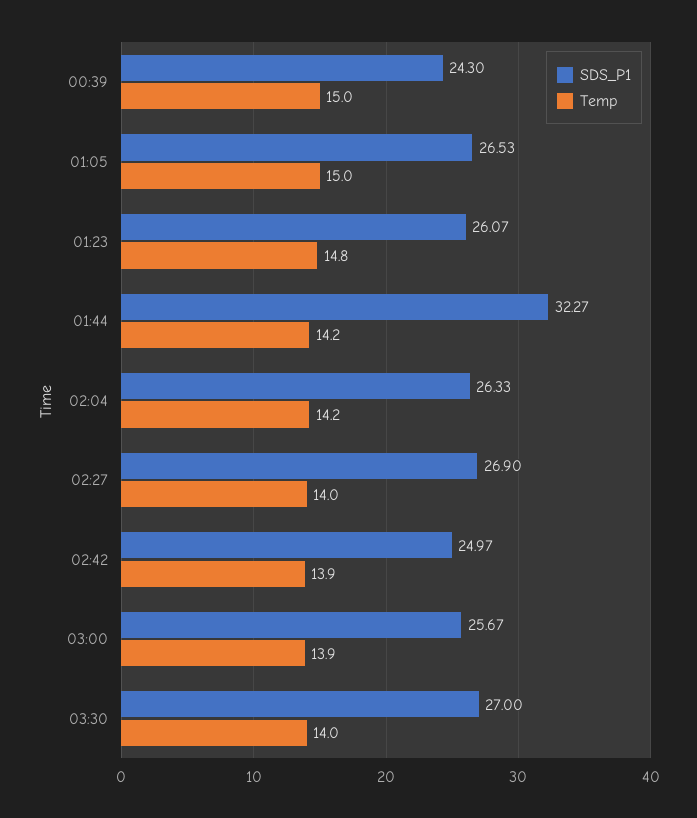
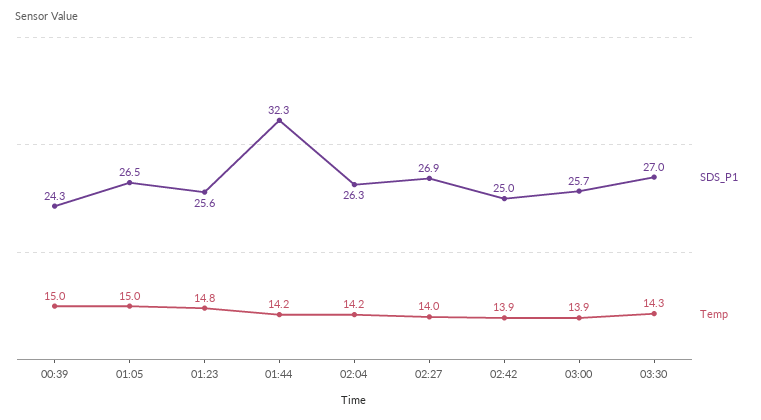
  {
    "SDS_P1": {
      "00:39": 24.3,
      "01:05": 26.53,
-     "01:23": 26.07,
+     "01:23": 25.6,
      "01:44": 32.27,
      "02:04": 26.33,
      "02:27": 26.9,
      "02:42": 24.97,
      "03:00": 25.67,
      "03:30": 27
    },
    "Temp": {
      "00:39": 15,
      "01:05": 15,
      "01:23": 14.8,
      "01:44": 14.2,
      "02:04": 14.2,
      "02:27": 14,
      "02:42": 13.9,
      "03:00": 13.9,
-     "03:30": 14
+     "03:30": 14.3
    }
  }

